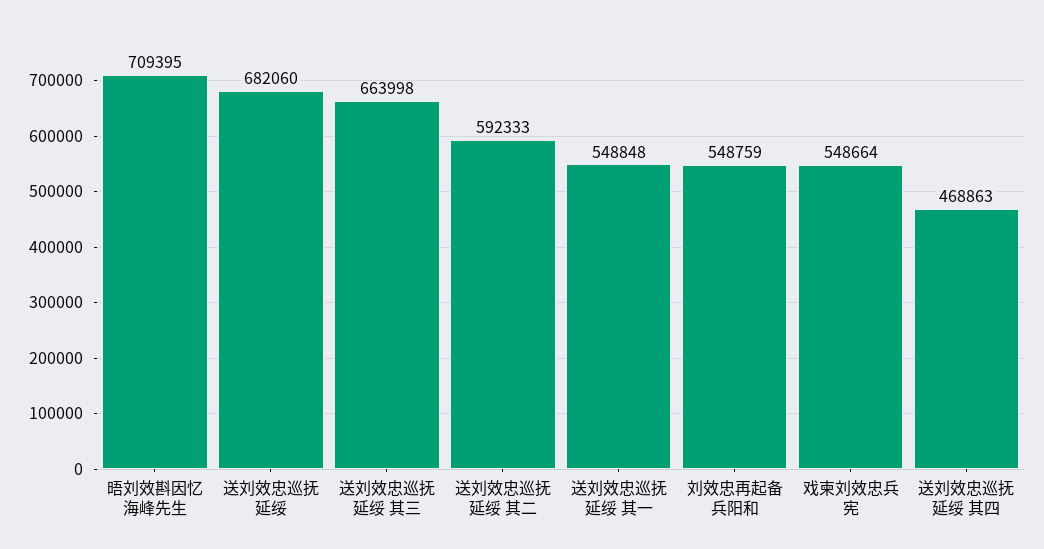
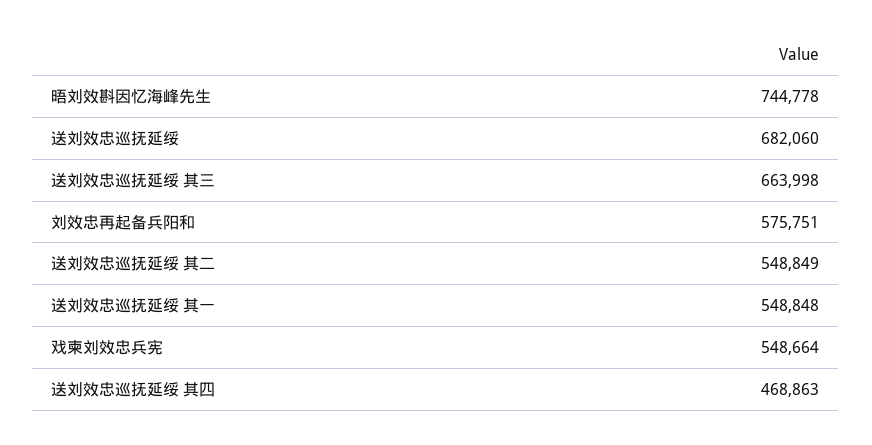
  {
-   "晤刘效斟因忆海峰先生": 709395,
+   "晤刘效斟因忆海峰先生": 744778,
    "送刘效忠巡抚延绥": 682060,
    "送刘效忠巡抚延绥 其三": 663998,
-   "送刘效忠巡抚延绥 其二": 592333,
+   "送刘效忠巡抚延绥 其二": 548849,
    "送刘效忠巡抚延绥 其一": 548848,
-   "刘效忠再起备兵阳和": 548759,
+   "刘效忠再起备兵阳和": 575751,
    "戏柬刘效忠兵宪": 548664,
    "送刘效忠巡抚延绥 其四": 468863
  }

